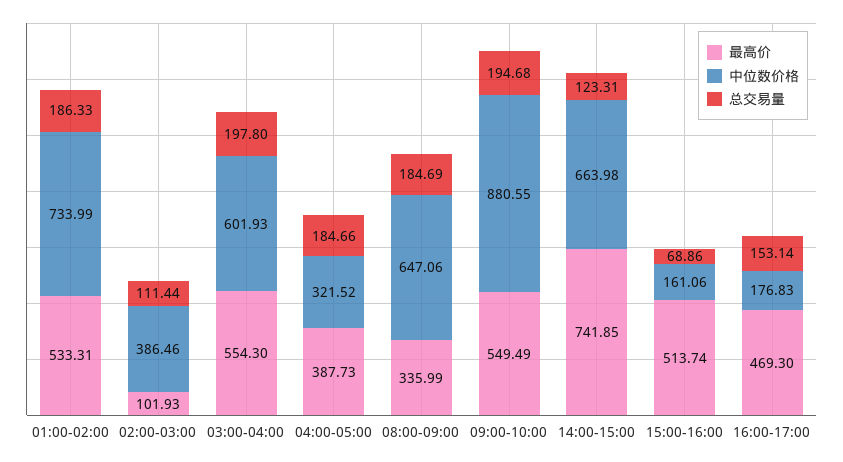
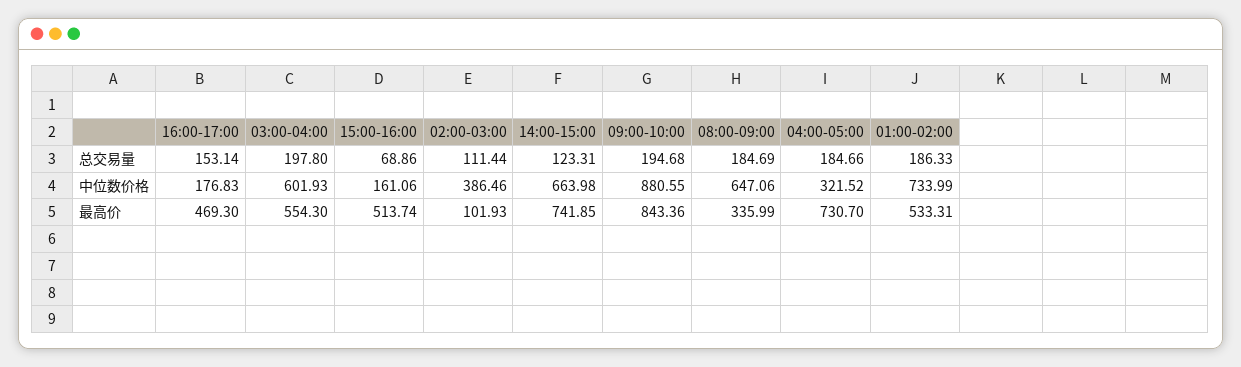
  {
    "最高价": {
      "01:00-02:00": 533.31,
      "02:00-03:00": 101.93,
      "03:00-04:00": 554.3,
-     "04:00-05:00": 387.73,
+     "04:00-05:00": 730.7,
      "08:00-09:00": 335.99,
-     "09:00-10:00": 549.49,
+     "09:00-10:00": 843.36,
      "14:00-15:00": 741.85,
      "15:00-16:00": 513.74,
      "16:00-17:00": 469.3
    },
    "中位数价格": {
      "01:00-02:00": 733.99,
      "02:00-03:00": 386.46,
      "03:00-04:00": 601.93,
      "04:00-05:00": 321.52,
      "08:00-09:00": 647.06,
      "09:00-10:00": 880.55,
      "14:00-15:00": 663.98,
      "15:00-16:00": 161.06,
      "16:00-17:00": 176.83
    },
    "总交易量": {
      "01:00-02:00": 186.33,
      "02:00-03:00": 111.44,
      "03:00-04:00": 197.8,
      "04:00-05:00": 184.66,
      "08:00-09:00": 184.69,
      "09:00-10:00": 194.68,
      "14:00-15:00": 123.31,
      "15:00-16:00": 68.86,
      "16:00-17:00": 153.14
    }
  }

